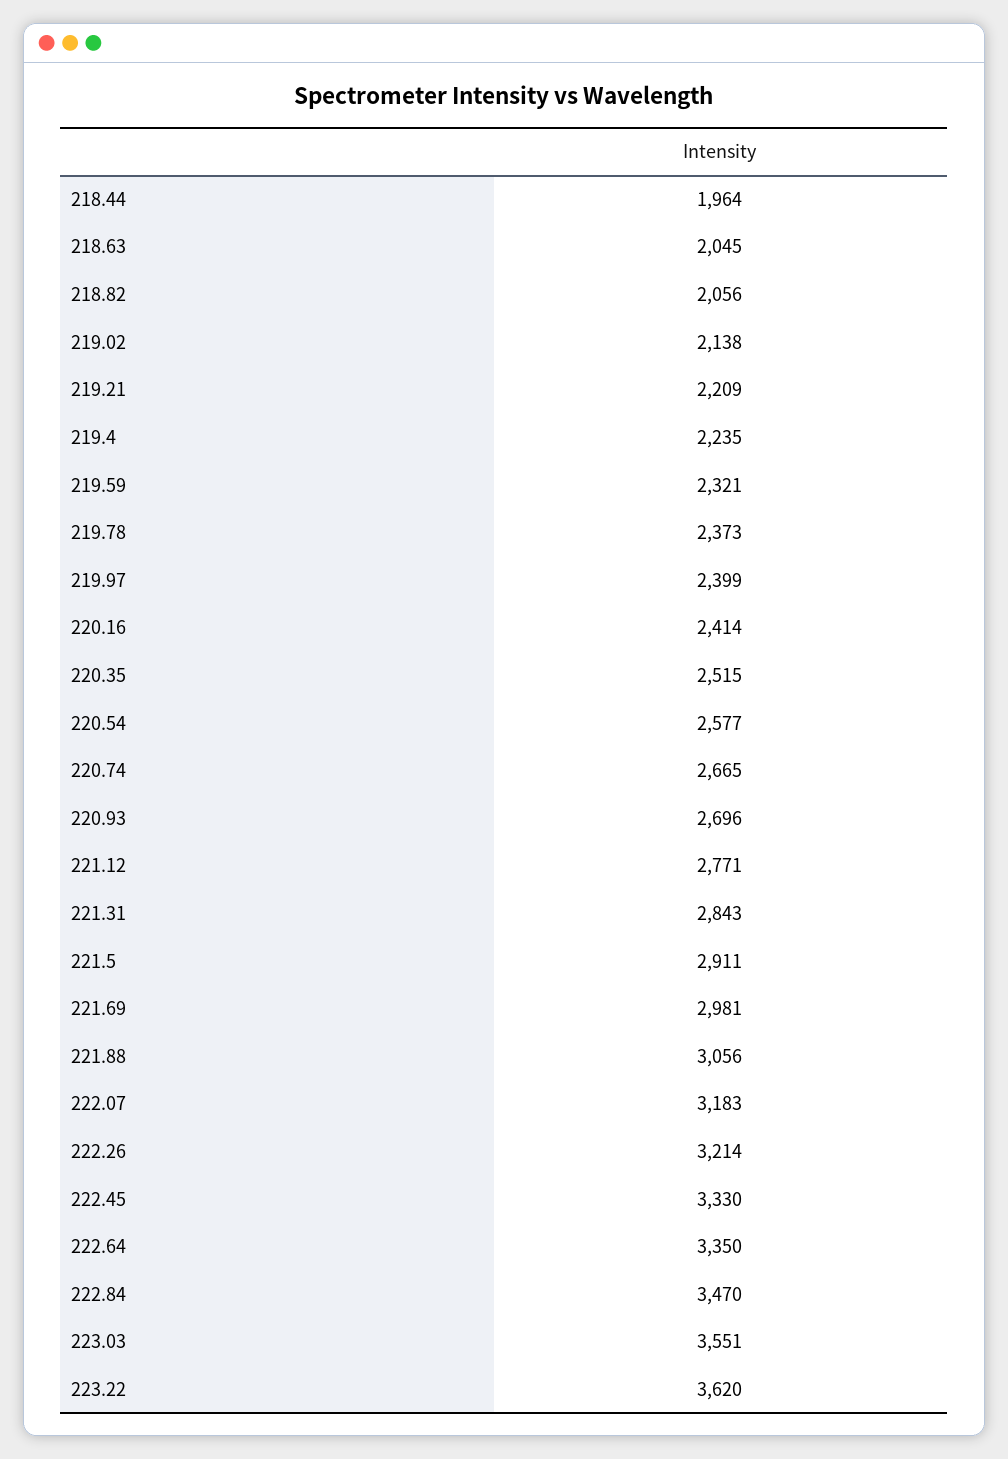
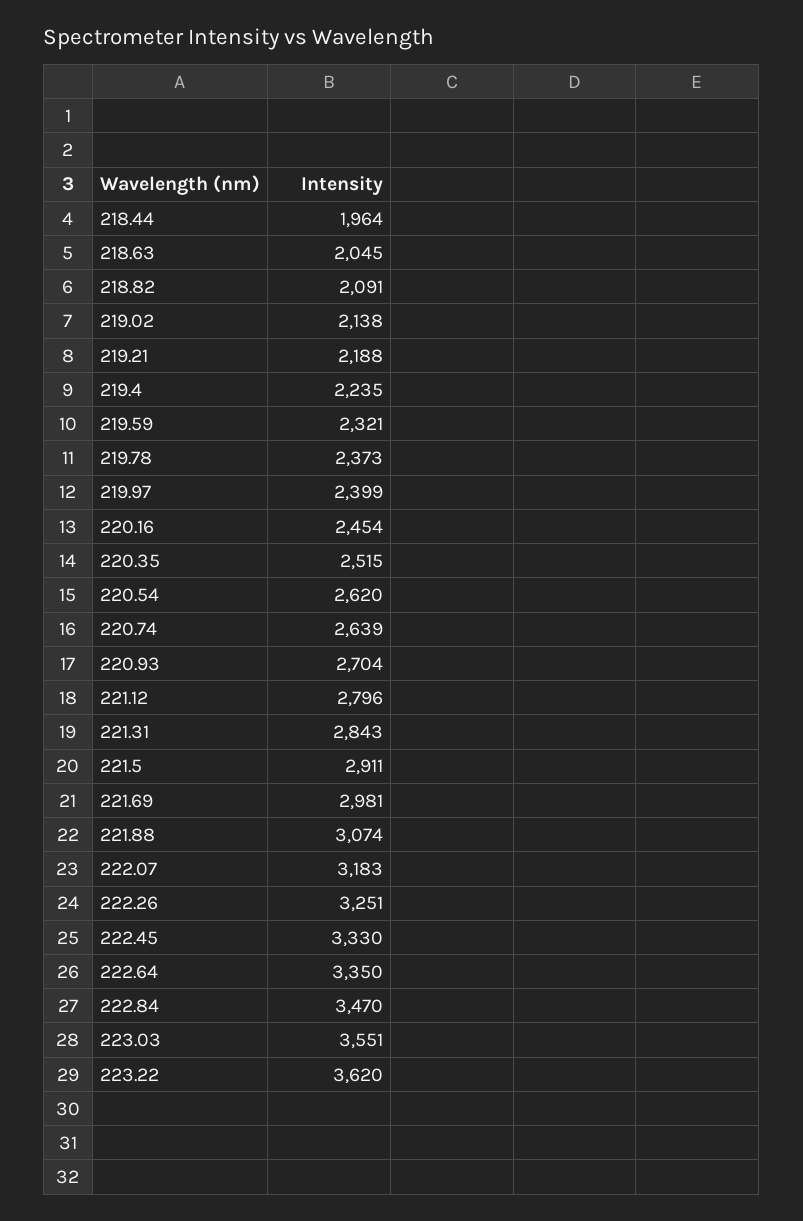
  {
    "218.44": 1964,
    "218.63": 2045,
-   "218.82": 2056,
+   "218.82": 2091,
    "219.02": 2138,
-   "219.21": 2209,
+   "219.21": 2188,
    "219.4": 2235,
    "219.59": 2321,
    "219.78": 2373,
    "219.97": 2399,
-   "220.16": 2414,
+   "220.16": 2454,
    "220.35": 2515,
-   "220.54": 2577,
+   "220.54": 2620,
-   "220.74": 2665,
+   "220.74": 2639,
-   "220.93": 2696,
+   "220.93": 2704,
-   "221.12": 2771,
+   "221.12": 2796,
    "221.31": 2843,
    "221.5": 2911,
    "221.69": 2981,
-   "221.88": 3056,
+   "221.88": 3074,
    "222.07": 3183,
-   "222.26": 3214,
+   "222.26": 3251,
    "222.45": 3330,
    "222.64": 3350,
    "222.84": 3470,
    "223.03": 3551,
    "223.22": 3620
  }

